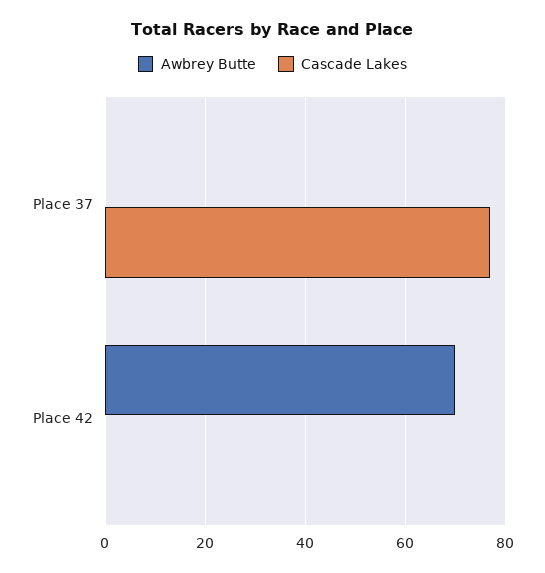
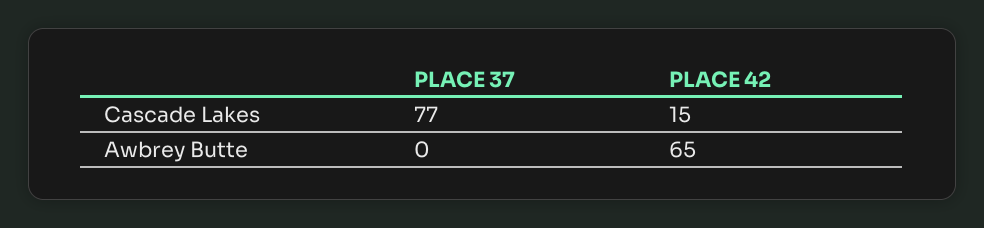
  {
    "Awbrey Butte": {
      "Place 37": 0,
-     "Place 42": 70
+     "Place 42": 65
    },
    "Cascade Lakes": {
      "Place 37": 77,
-     "Place 42": 0
+     "Place 42": 15
    }
  }

